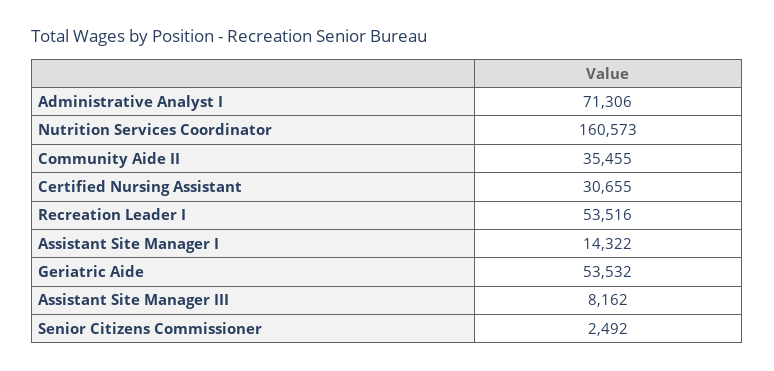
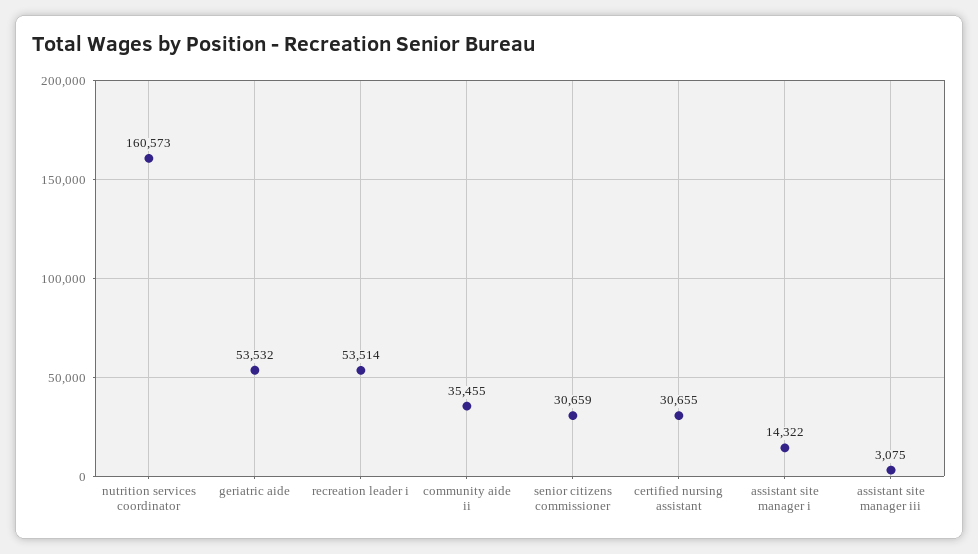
  {
-   "Administrative Analyst I": 71306,
    "Nutrition Services Coordinator": 160573,
    "Community Aide II": 35455,
    "Certified Nursing Assistant": 30655,
-   "Recreation Leader I": 53516,
+   "Recreation Leader I": 53514,
    "Assistant Site Manager I": 14322,
    "Geriatric Aide": 53532,
-   "Assistant Site Manager III": 8162,
+   "Assistant Site Manager III": 3075,
-   "Senior Citizens Commissioner": 2492
+   "Senior Citizens Commissioner": 30659
  }

